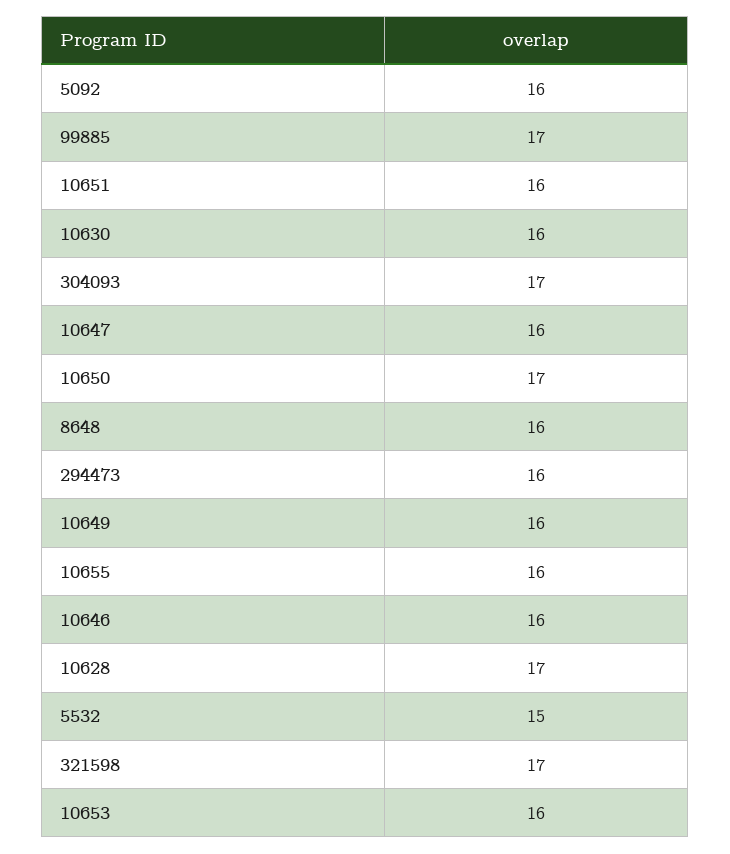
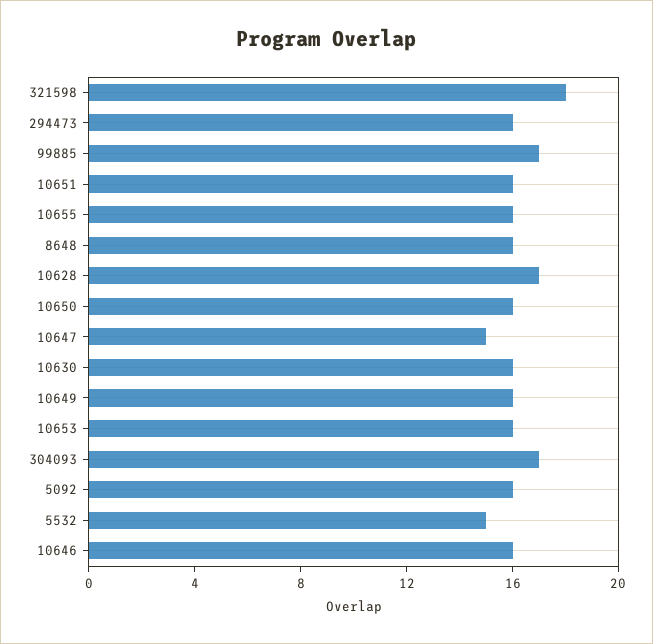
  {
    "5092": 16,
    "99885": 17,
    "10651": 16,
    "10630": 16,
    "304093": 17,
-   "10647": 16,
+   "10647": 15,
-   "10650": 17,
+   "10650": 16,
    "8648": 16,
    "294473": 16,
    "10649": 16,
    "10655": 16,
    "10646": 16,
    "10628": 17,
    "5532": 15,
-   "321598": 17,
+   "321598": 18,
    "10653": 16
  }

